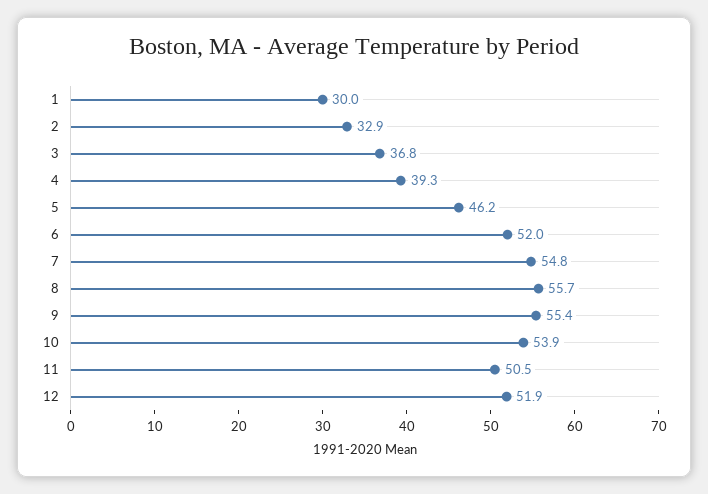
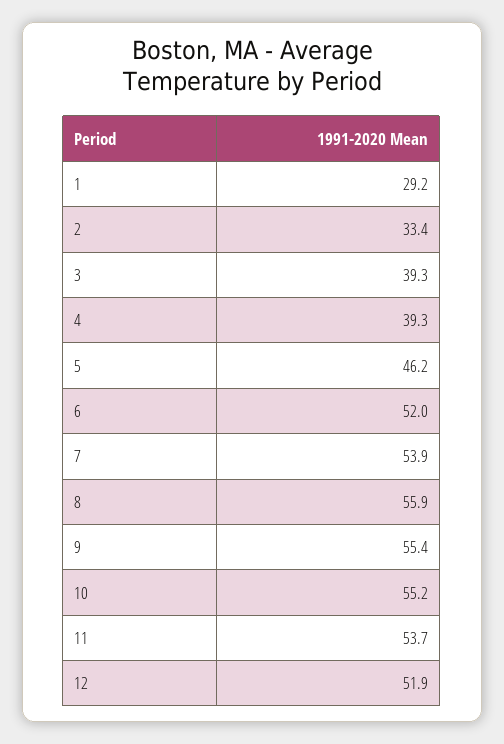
  {
-   "1": 30,
+   "1": 29.2,
-   "2": 32.9,
+   "2": 33.4,
-   "3": 36.8,
+   "3": 39.3,
    "4": 39.3,
    "5": 46.2,
    "6": 52,
-   "7": 54.8,
+   "7": 53.9,
-   "8": 55.7,
+   "8": 55.9,
    "9": 55.4,
-   "10": 53.9,
+   "10": 55.2,
-   "11": 50.5,
+   "11": 53.7,
    "12": 51.9
  }

